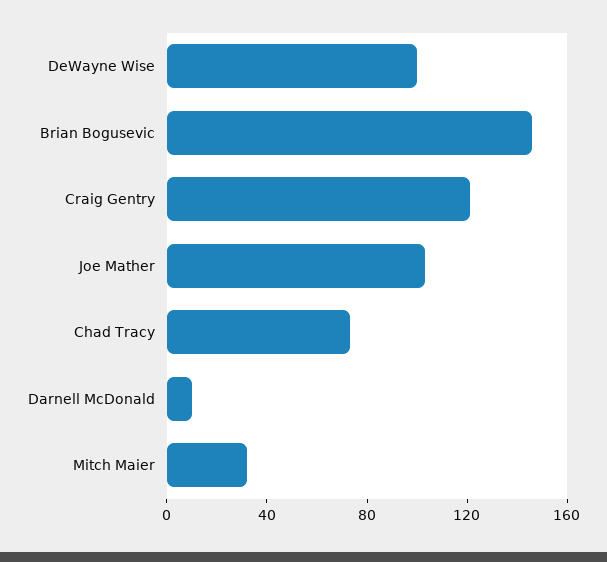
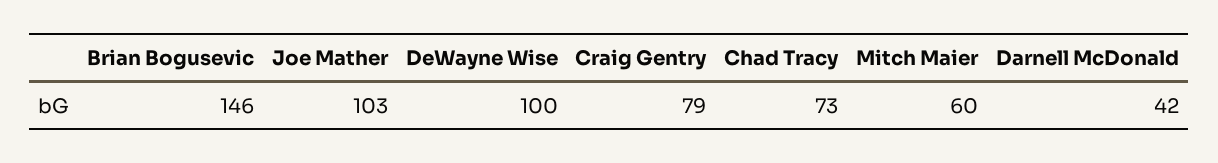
  {
    "DeWayne Wise": 100,
    "Brian Bogusevic": 146,
-   "Craig Gentry": 120,
+   "Craig Gentry": 79,
    "Joe Mather": 103,
    "Chad Tracy": 73,
-   "Darnell McDonald": 10,
+   "Darnell McDonald": 42,
-   "Mitch Maier": 30
+   "Mitch Maier": 60
  }

